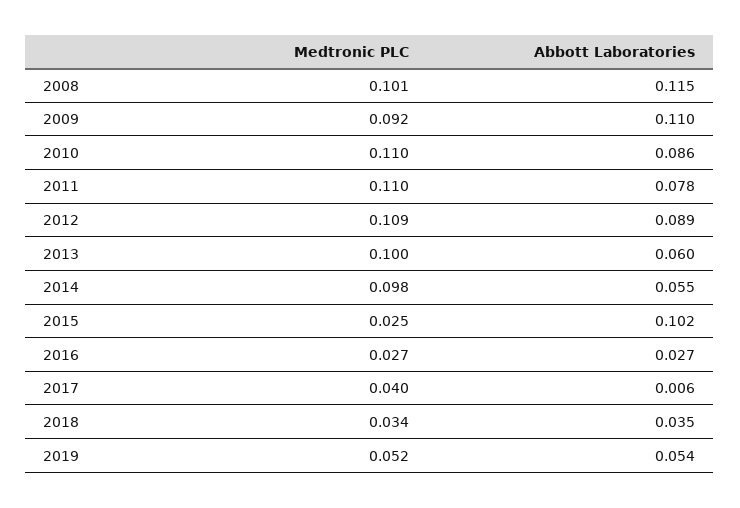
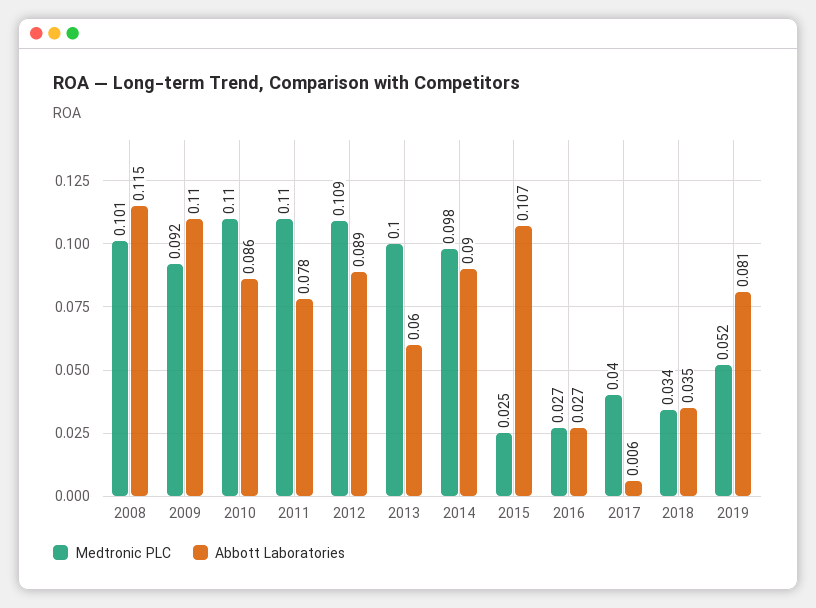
  {
    "Medtronic PLC": {
      "2008": 0.101,
      "2009": 0.092,
      "2010": 0.11,
      "2011": 0.11,
      "2012": 0.109,
      "2013": 0.1,
      "2014": 0.098,
      "2015": 0.025,
      "2016": 0.027,
      "2017": 0.04,
      "2018": 0.034,
      "2019": 0.052
    },
    "Abbott Laboratories": {
      "2008": 0.115,
      "2009": 0.11,
      "2010": 0.086,
      "2011": 0.078,
      "2012": 0.089,
      "2013": 0.06,
-     "2014": 0.055,
+     "2014": 0.09,
-     "2015": 0.102,
+     "2015": 0.107,
      "2016": 0.027,
      "2017": 0.006,
      "2018": 0.035,
-     "2019": 0.054
+     "2019": 0.081
    }
  }

